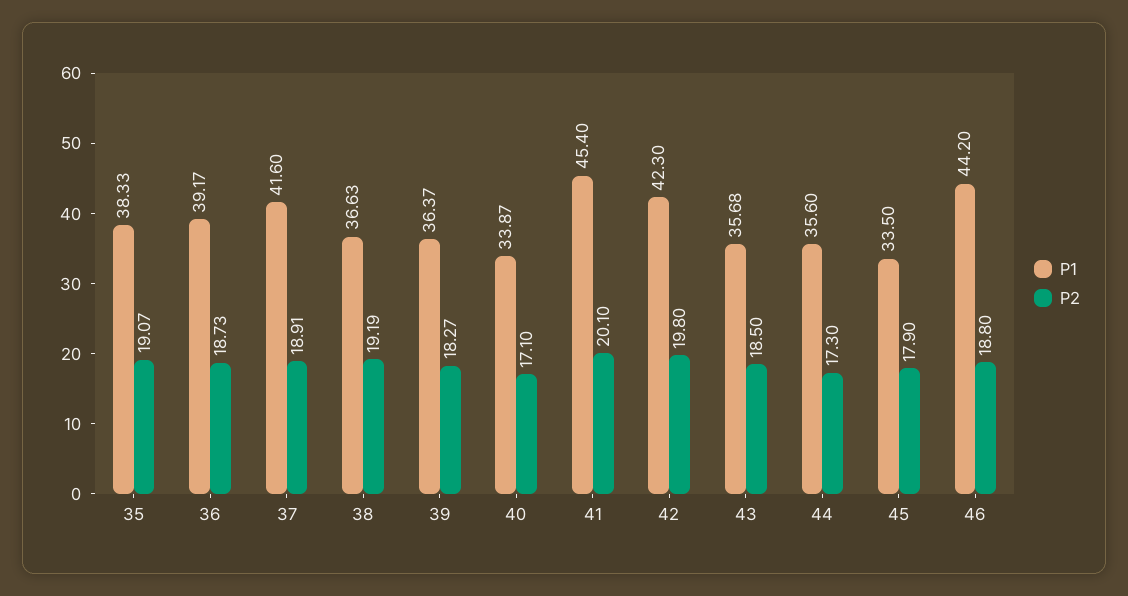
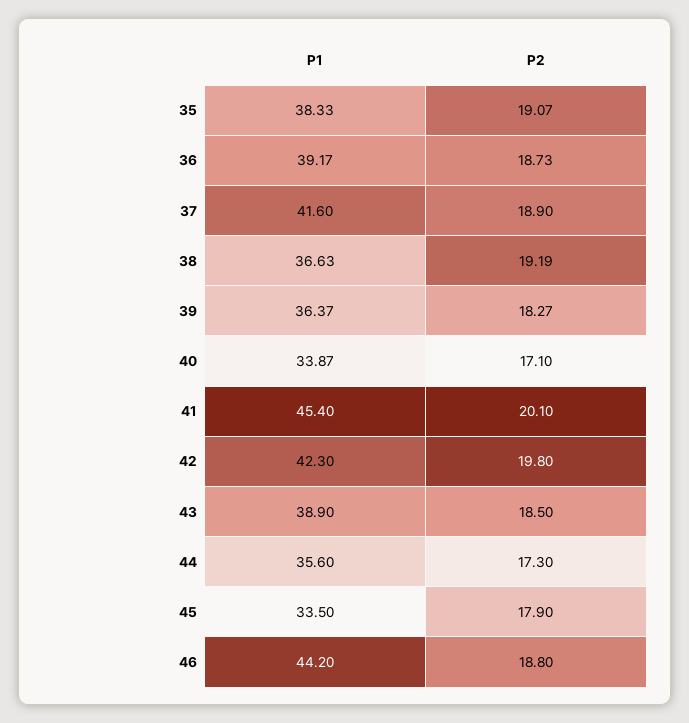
  {
    "P1": {
      "35": 38.33,
      "36": 39.17,
      "37": 41.6,
      "38": 36.63,
      "39": 36.37,
      "40": 33.87,
      "41": 45.4,
      "42": 42.3,
-     "43": 35.68,
+     "43": 38.9,
      "44": 35.6,
      "45": 33.5,
      "46": 44.2
    },
    "P2": {
      "35": 19.07,
      "36": 18.73,
-     "37": 18.91,
+     "37": 18.9,
      "38": 19.19,
      "39": 18.27,
      "40": 17.1,
      "41": 20.1,
      "42": 19.8,
      "43": 18.5,
      "44": 17.3,
      "45": 17.9,
      "46": 18.8
    }
  }

